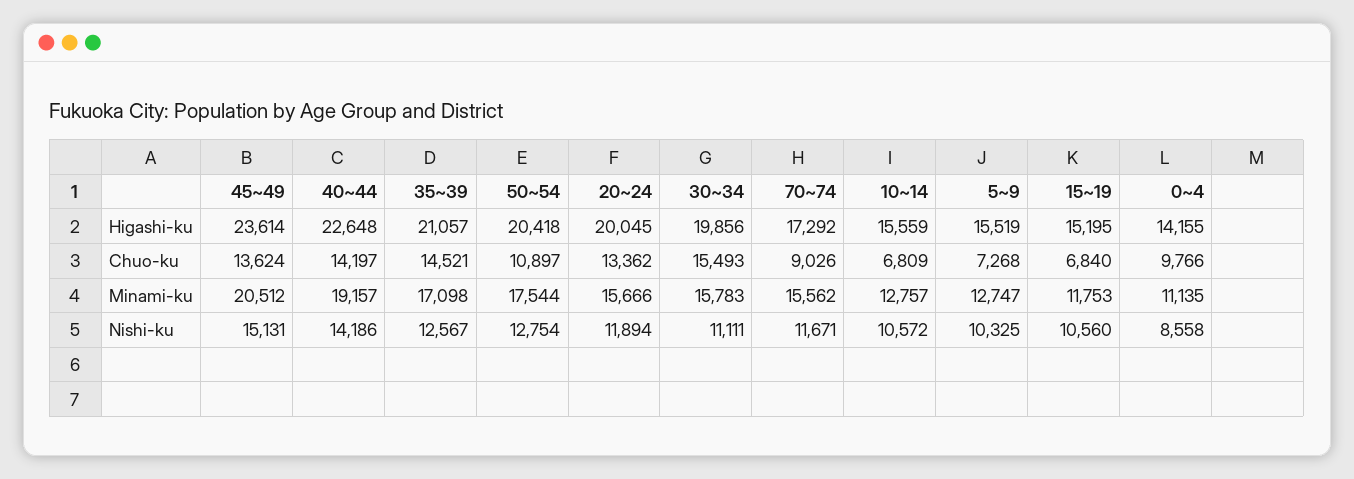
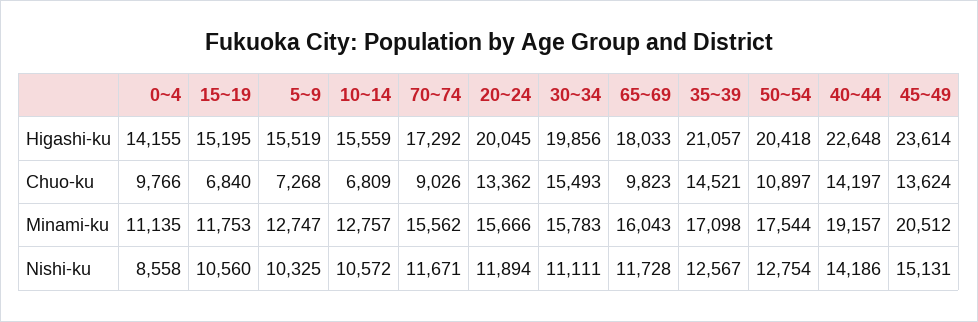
  {
    "45~49": {
      "Higashi-ku": 23614,
      "Chuo-ku": 13624,
      "Minami-ku": 20512,
      "Nishi-ku": 15131
    },
    "40~44": {
      "Higashi-ku": 22648,
      "Chuo-ku": 14197,
      "Minami-ku": 19157,
      "Nishi-ku": 14186
    },
    "35~39": {
      "Higashi-ku": 21057,
      "Chuo-ku": 14521,
      "Minami-ku": 17098,
      "Nishi-ku": 12567
    },
    "50~54": {
      "Higashi-ku": 20418,
      "Chuo-ku": 10897,
      "Minami-ku": 17544,
      "Nishi-ku": 12754
    },
    "20~24": {
      "Higashi-ku": 20045,
      "Chuo-ku": 13362,
      "Minami-ku": 15666,
      "Nishi-ku": 11894
    },
    "30~34": {
      "Higashi-ku": 19856,
      "Chuo-ku": 15493,
      "Minami-ku": 15783,
      "Nishi-ku": 11111
    },
    "70~74": {
      "Higashi-ku": 17292,
      "Chuo-ku": 9026,
      "Minami-ku": 15562,
      "Nishi-ku": 11671
    },
    "10~14": {
      "Higashi-ku": 15559,
      "Chuo-ku": 6809,
      "Minami-ku": 12757,
      "Nishi-ku": 10572
    },
    "5~9": {
      "Higashi-ku": 15519,
      "Chuo-ku": 7268,
      "Minami-ku": 12747,
      "Nishi-ku": 10325
    },
    "15~19": {
      "Higashi-ku": 15195,
      "Chuo-ku": 6840,
      "Minami-ku": 11753,
      "Nishi-ku": 10560
    },
    "0~4": {
      "Higashi-ku": 14155,
      "Chuo-ku": 9766,
      "Minami-ku": 11135,
      "Nishi-ku": 8558
-   }
+   },
+   "65~69": {
+     "Higashi-ku": 18033,
+     "Chuo-ku": 9823,
+     "Minami-ku": 16043,
+     "Nishi-ku": 11728
+   }
  }

